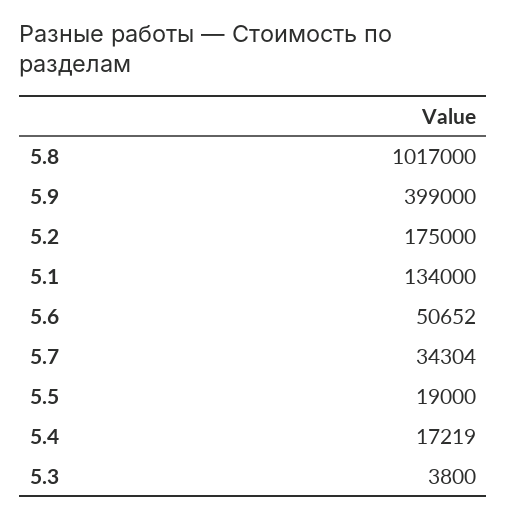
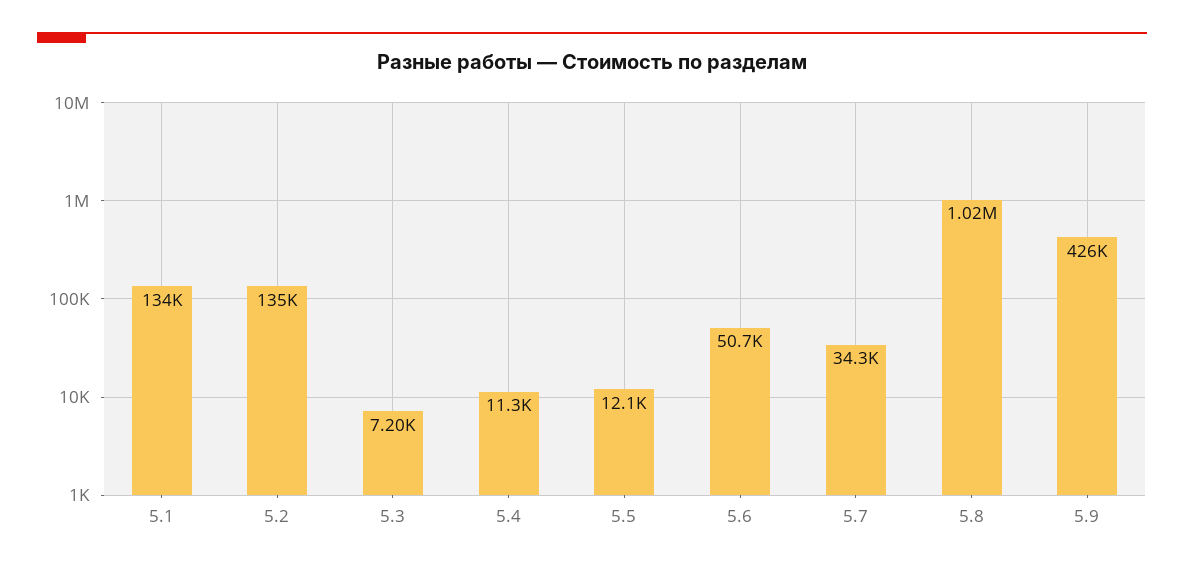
  {
    "5.8": 1017000,
-   "5.9": 399000,
+   "5.9": 426000,
-   "5.2": 175000,
+   "5.2": 135000,
    "5.1": 134000,
    "5.6": 50652,
    "5.7": 34304,
-   "5.5": 19000,
+   "5.5": 12100,
-   "5.4": 17219,
+   "5.4": 11300,
-   "5.3": 3800
+   "5.3": 7200
  }

